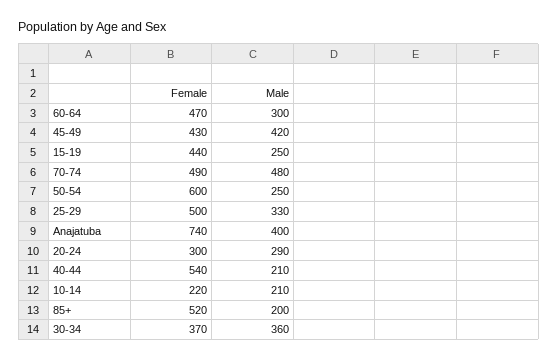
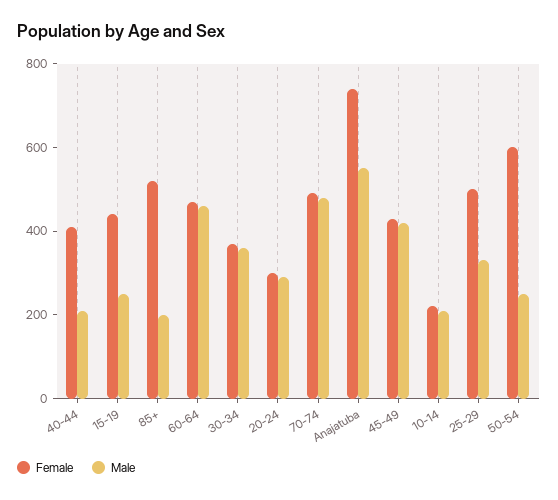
  {
    "Female": {
      "60-64": 470,
      "45-49": 430,
      "15-19": 440,
      "70-74": 490,
      "50-54": 600,
      "25-29": 500,
      "Anajatuba": 740,
      "20-24": 300,
-     "40-44": 540,
+     "40-44": 400,
      "10-14": 220,
      "85+": 520,
      "30-34": 370
    },
    "Male": {
-     "60-64": 300,
+     "60-64": 450,
      "45-49": 420,
      "15-19": 250,
      "70-74": 480,
      "50-54": 250,
      "25-29": 330,
-     "Anajatuba": 400,
+     "Anajatuba": 550,
      "20-24": 290,
      "40-44": 210,
      "10-14": 210,
      "85+": 200,
      "30-34": 360
    }
  }

